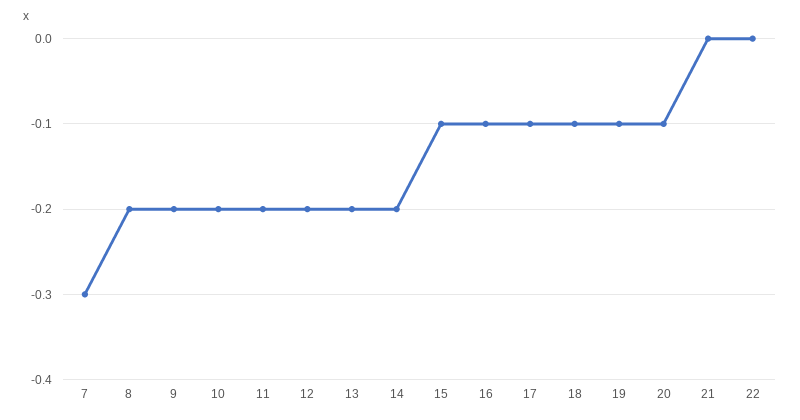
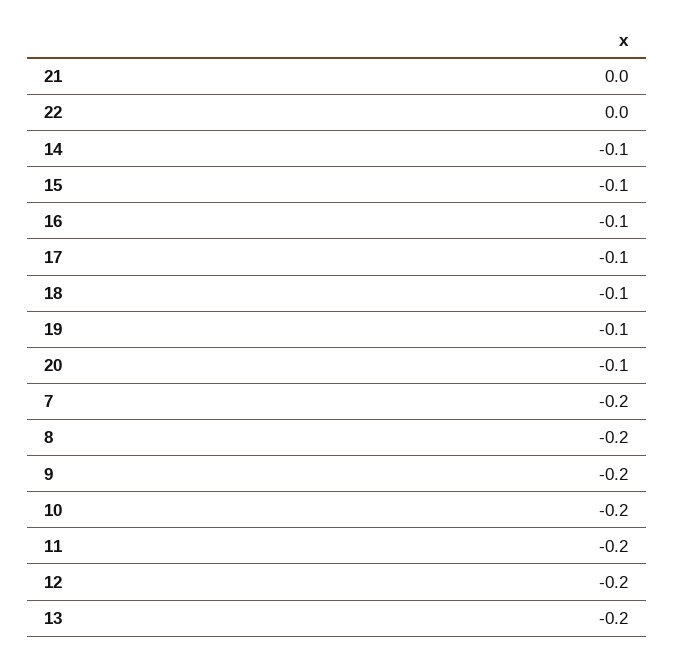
  {
-   "7": -0.3,
+   "7": -0.2,
    "8": -0.2,
    "9": -0.2,
    "10": -0.2,
    "11": -0.2,
    "12": -0.2,
    "13": -0.2,
-   "14": -0.2,
+   "14": -0.1,
    "15": -0.1,
    "16": -0.1,
    "17": -0.1,
    "18": -0.1,
    "19": -0.1,
    "20": -0.1,
    "21": 0,
    "22": 0
  }

